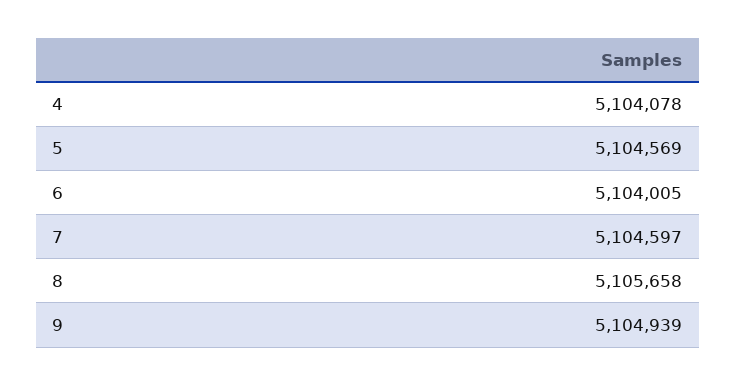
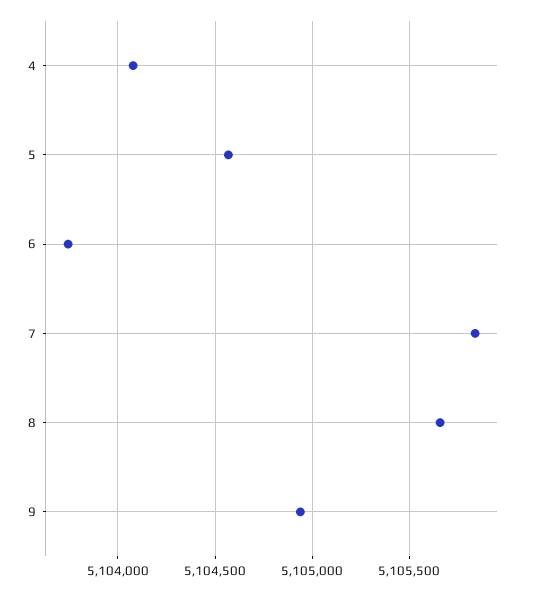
  {
    "4": 5104078,
    "5": 5104569,
-   "6": 5104005,
+   "6": 5103750,
-   "7": 5104597,
+   "7": 5105850,
    "8": 5105658,
    "9": 5104939
  }

